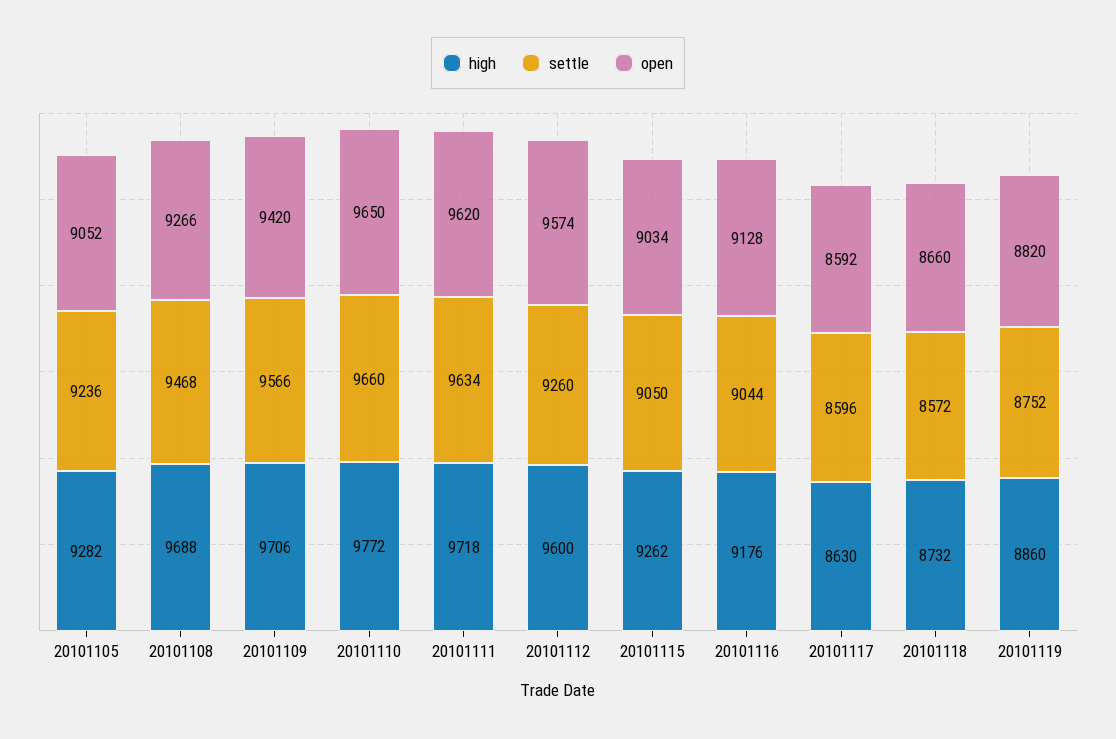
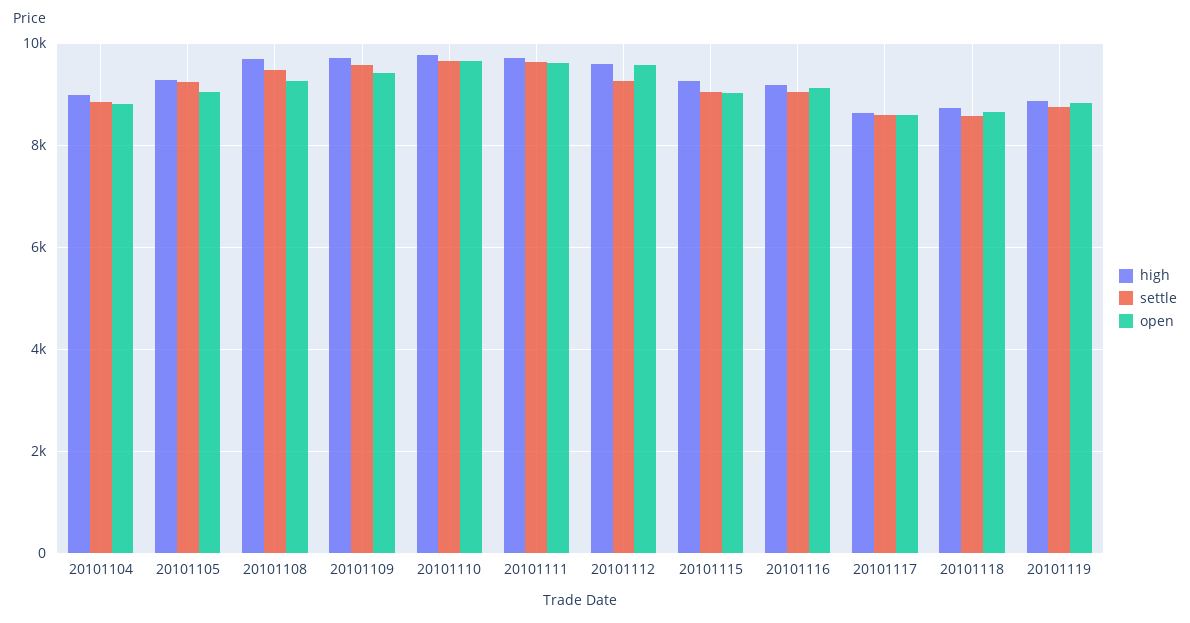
  {
    "high": {
      "20101105": 9282,
      "20101108": 9688,
      "20101109": 9706,
      "20101110": 9772,
      "20101111": 9718,
      "20101112": 9600,
      "20101115": 9262,
      "20101116": 9176,
      "20101117": 8630,
      "20101118": 8732,
-     "20101119": 8860
+     "20101119": 8860,
+     "20101104": 9000
    },
    "settle": {
      "20101105": 9236,
      "20101108": 9468,
      "20101109": 9566,
      "20101110": 9660,
      "20101111": 9634,
      "20101112": 9260,
      "20101115": 9050,
      "20101116": 9044,
      "20101117": 8596,
      "20101118": 8572,
-     "20101119": 8752
+     "20101119": 8752,
+     "20101104": 8800
    },
    "open": {
      "20101105": 9052,
      "20101108": 9266,
      "20101109": 9420,
      "20101110": 9650,
      "20101111": 9620,
      "20101112": 9574,
      "20101115": 9034,
      "20101116": 9128,
      "20101117": 8592,
      "20101118": 8660,
-     "20101119": 8820
+     "20101119": 8820,
+     "20101104": 8800
    }
  }

